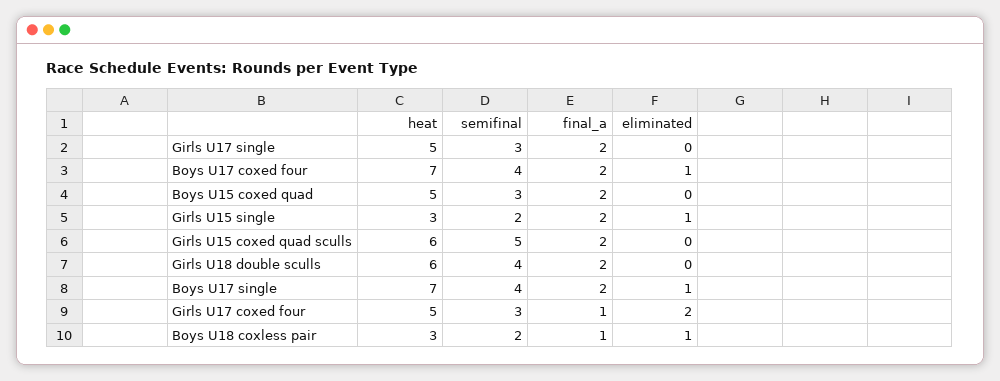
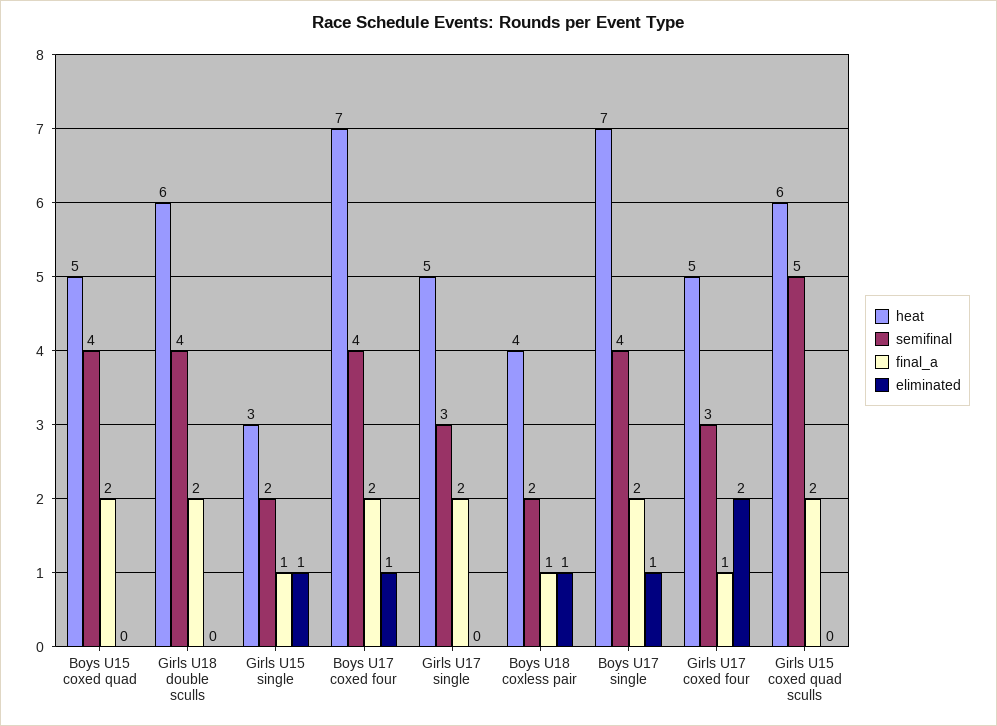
  {
    "heat": {
      "Girls U17 single": 5,
      "Boys U17 coxed four": 7,
      "Boys U15 coxed quad": 5,
      "Girls U15 single": 3,
      "Girls U15 coxed quad sculls": 6,
      "Girls U18 double sculls": 6,
      "Boys U17 single": 7,
      "Girls U17 coxed four": 5,
-     "Boys U18 coxless pair": 3
+     "Boys U18 coxless pair": 4
    },
    "semifinal": {
      "Girls U17 single": 3,
      "Boys U17 coxed four": 4,
-     "Boys U15 coxed quad": 3,
+     "Boys U15 coxed quad": 4,
      "Girls U15 single": 2,
      "Girls U15 coxed quad sculls": 5,
      "Girls U18 double sculls": 4,
      "Boys U17 single": 4,
      "Girls U17 coxed four": 3,
      "Boys U18 coxless pair": 2
    },
    "final_a": {
      "Girls U17 single": 2,
      "Boys U17 coxed four": 2,
      "Boys U15 coxed quad": 2,
-     "Girls U15 single": 2,
+     "Girls U15 single": 1,
      "Girls U15 coxed quad sculls": 2,
      "Girls U18 double sculls": 2,
      "Boys U17 single": 2,
      "Girls U17 coxed four": 1,
      "Boys U18 coxless pair": 1
    },
    "eliminated": {
      "Girls U17 single": 0,
      "Boys U17 coxed four": 1,
      "Boys U15 coxed quad": 0,
      "Girls U15 single": 1,
      "Girls U15 coxed quad sculls": 0,
      "Girls U18 double sculls": 0,
      "Boys U17 single": 1,
      "Girls U17 coxed four": 2,
      "Boys U18 coxless pair": 1
    }
  }

